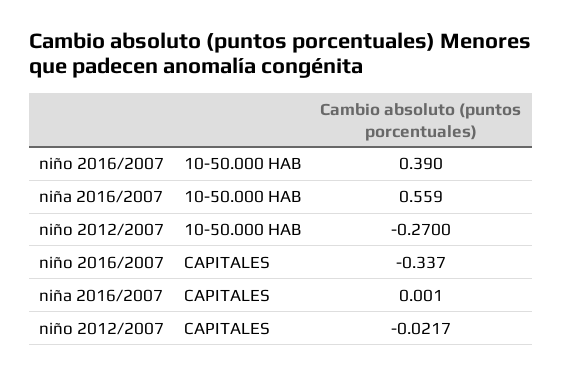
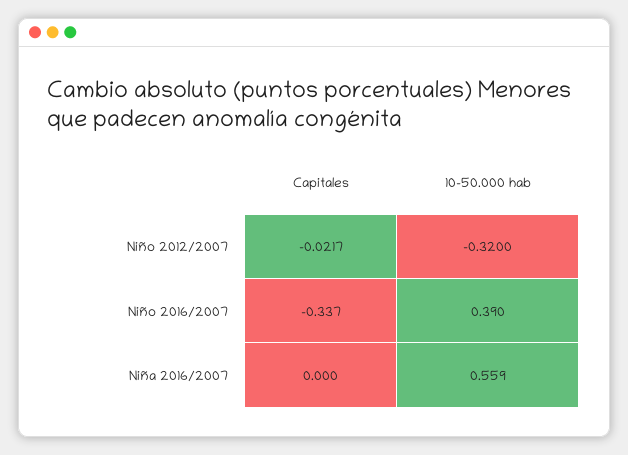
  {
    "niño 2016/2007": {
      "10-50.000 HAB": 0.39,
      "CAPITALES": -0.337
    },
    "niña 2016/2007": {
      "10-50.000 HAB": 0.559,
-     "CAPITALES": 0.001
+     "CAPITALES": 0
    },
    "niño 2012/2007": {
-     "10-50.000 HAB": -0.27,
+     "10-50.000 HAB": -0.32,
      "CAPITALES": -0.0217
    }
  }

